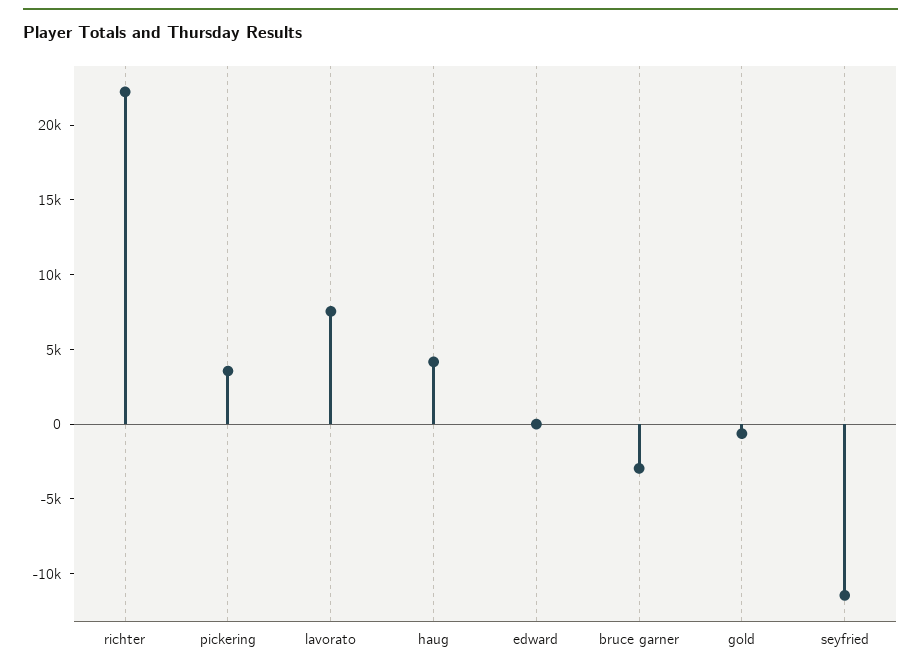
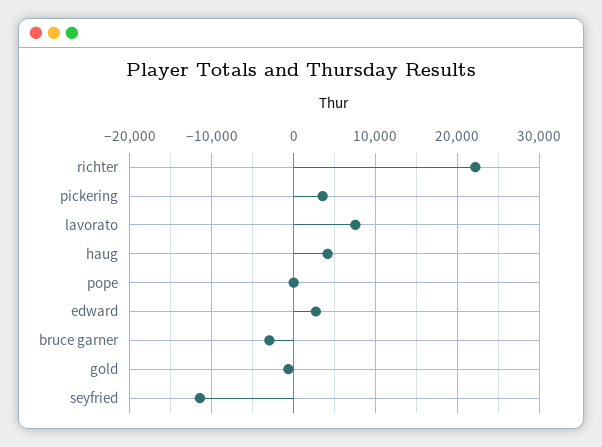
  {
    "richter": 22000,
    "pickering": 4000,
    "lavorato": 8000,
    "haug": 4000,
-   "edward": 0,
+   "edward": 3000,
    "bruce garner": -3000,
    "gold": -1000,
-   "seyfried": -11000
+   "seyfried": -11000,
+   "pope": 0
  }

